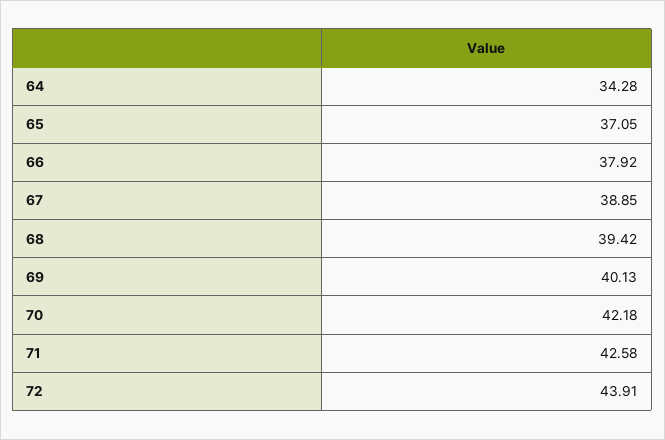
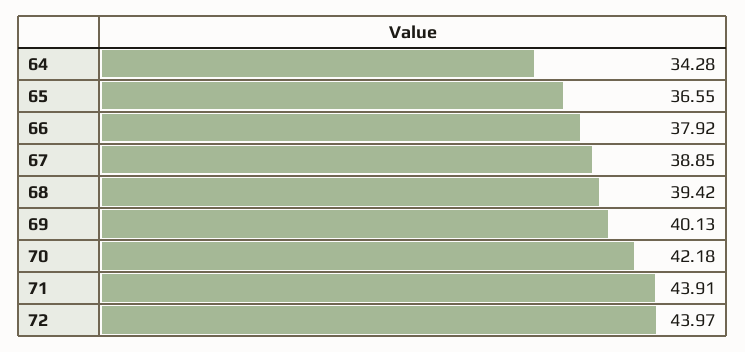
  {
    "64": 34.28,
-   "65": 37.05,
+   "65": 36.55,
    "66": 37.92,
    "67": 38.85,
    "68": 39.42,
    "69": 40.13,
    "70": 42.18,
-   "71": 42.58,
+   "71": 43.91,
-   "72": 43.91
+   "72": 43.97
  }

